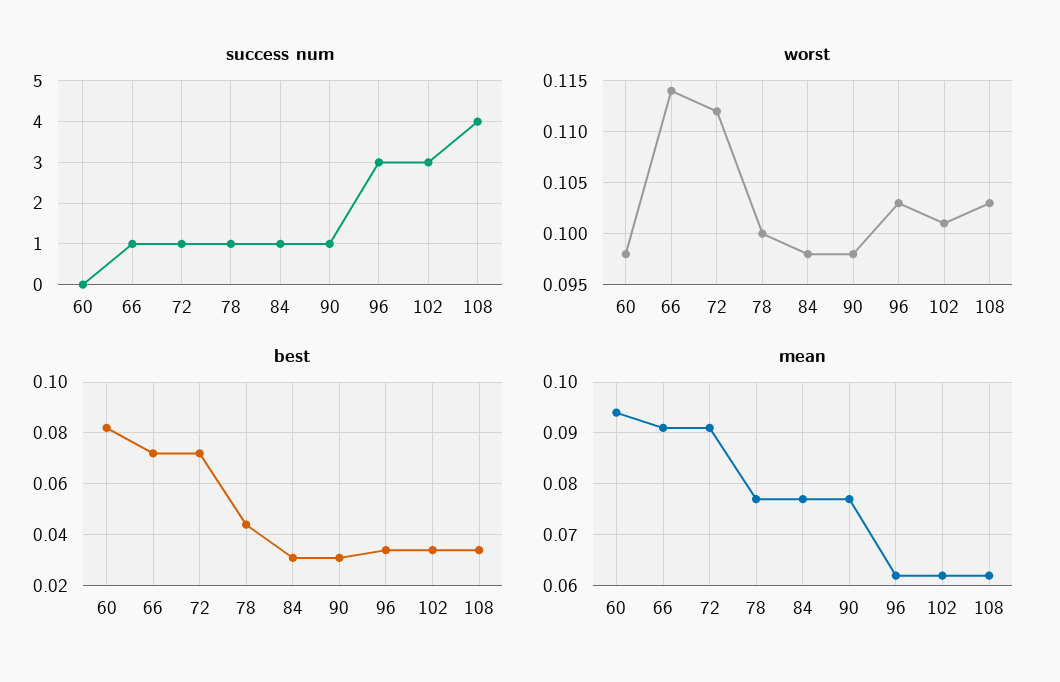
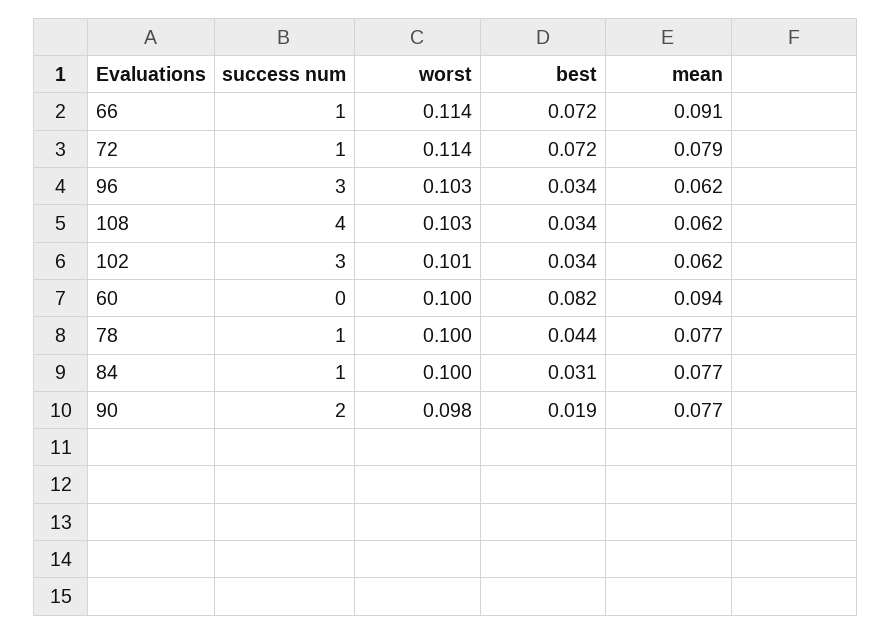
  {
    "success num": {
      "60": 0,
      "66": 1,
      "72": 1,
      "78": 1,
      "84": 1,
-     "90": 1,
+     "90": 2,
      "96": 3,
      "102": 3,
      "108": 4
    },
    "worst": {
-     "60": 0.098,
+     "60": 0.1,
      "66": 0.114,
-     "72": 0.112,
+     "72": 0.114,
      "78": 0.1,
-     "84": 0.098,
+     "84": 0.1,
      "90": 0.098,
      "96": 0.103,
      "102": 0.101,
      "108": 0.103
    },
    "best": {
      "60": 0.082,
      "66": 0.072,
      "72": 0.072,
      "78": 0.044,
      "84": 0.031,
-     "90": 0.03,
+     "90": 0.019,
      "96": 0.034,
      "102": 0.034,
      "108": 0.034
    },
    "mean": {
      "60": 0.094,
      "66": 0.091,
-     "72": 0.09,
+     "72": 0.079,
      "78": 0.077,
      "84": 0.077,
      "90": 0.077,
      "96": 0.062,
      "102": 0.062,
      "108": 0.062
    }
  }

